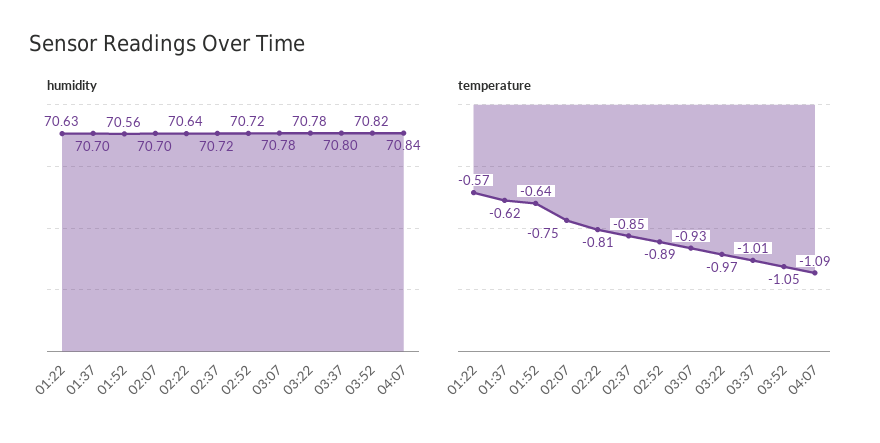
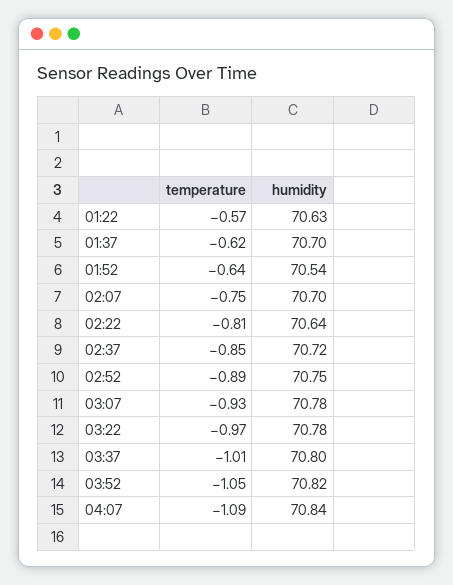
  {
    "humidity": {
      "01:22": 70.63,
      "01:37": 70.7,
-     "01:52": 70.56,
+     "01:52": 70.54,
      "02:07": 70.7,
      "02:22": 70.64,
      "02:37": 70.72,
-     "02:52": 70.72,
+     "02:52": 70.75,
      "03:07": 70.78,
      "03:22": 70.78,
      "03:37": 70.8,
      "03:52": 70.82,
      "04:07": 70.84
    },
    "temperature": {
      "01:22": -0.57,
      "01:37": -0.62,
      "01:52": -0.64,
      "02:07": -0.75,
      "02:22": -0.81,
      "02:37": -0.85,
      "02:52": -0.89,
      "03:07": -0.93,
      "03:22": -0.97,
      "03:37": -1.01,
      "03:52": -1.05,
      "04:07": -1.09
    }
  }

